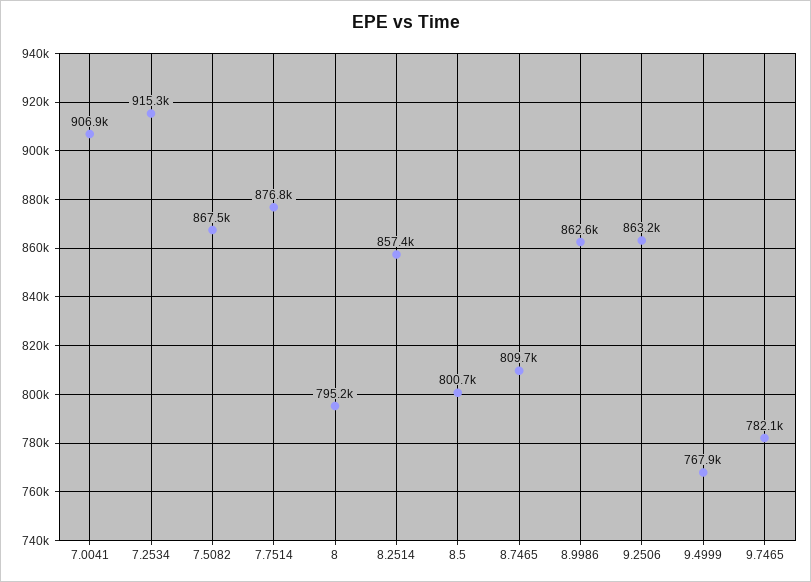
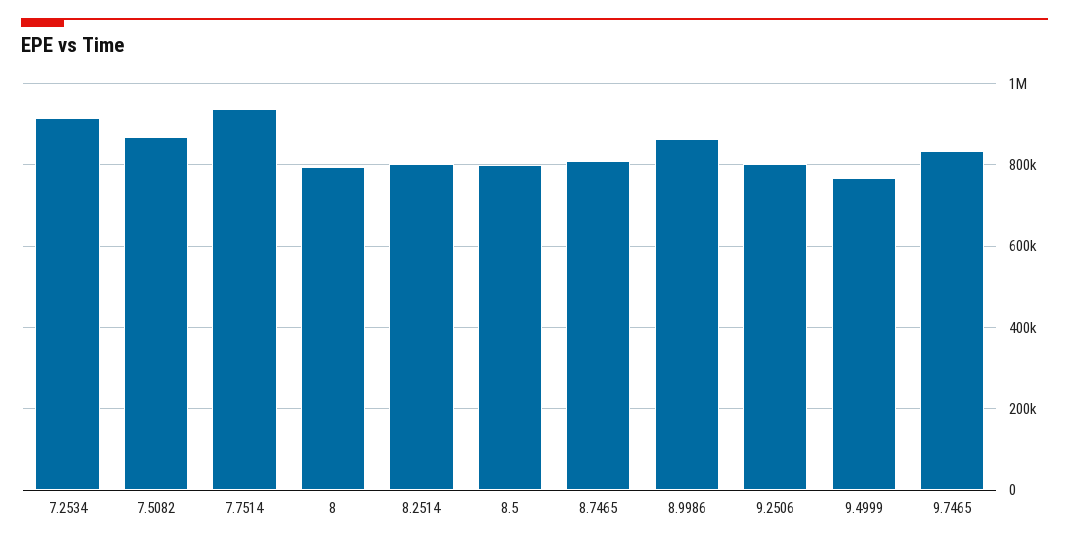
  {
-   "7.0041": 906900,
    "7.2534": 915300,
    "7.5082": 867500,
-   "7.7514": 876800,
+   "7.7514": 940000,
    "8": 795200,
-   "8.2514": 857400,
+   "8.2514": 800000,
    "8.5": 800700,
    "8.7465": 809700,
    "8.9986": 862600,
-   "9.2506": 863200,
+   "9.2506": 800000,
    "9.4999": 767900,
-   "9.7465": 782100
+   "9.7465": 840000
  }

